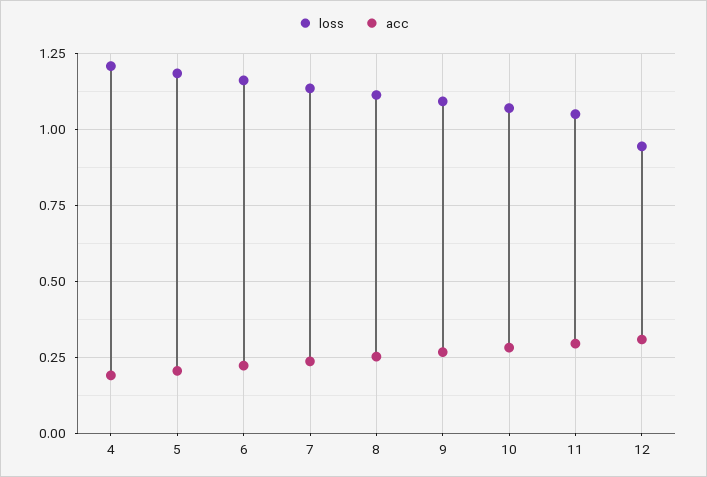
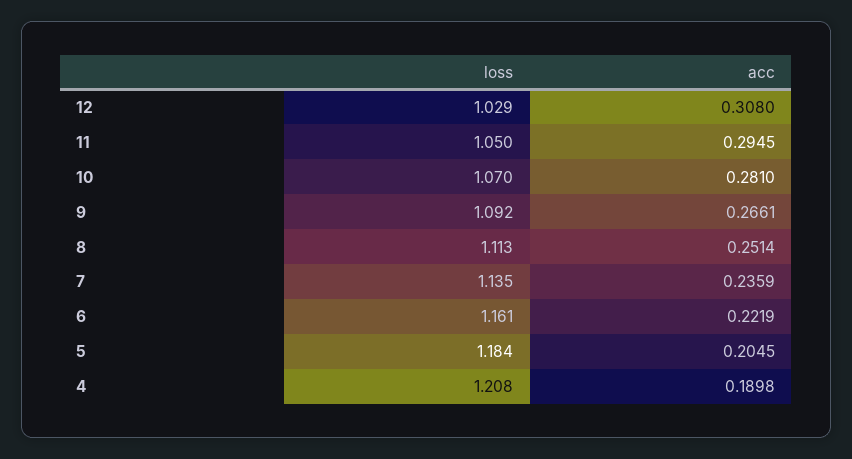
  {
    "loss": {
      "4": 1.208,
      "5": 1.184,
      "6": 1.161,
      "7": 1.135,
      "8": 1.113,
      "9": 1.092,
      "10": 1.07,
      "11": 1.05,
-     "12": 0.95
+     "12": 1.029
    },
    "acc": {
      "4": 0.1898,
      "5": 0.2045,
      "6": 0.2219,
      "7": 0.2359,
      "8": 0.2514,
      "9": 0.2661,
      "10": 0.281,
      "11": 0.2945,
      "12": 0.308
    }
  }

